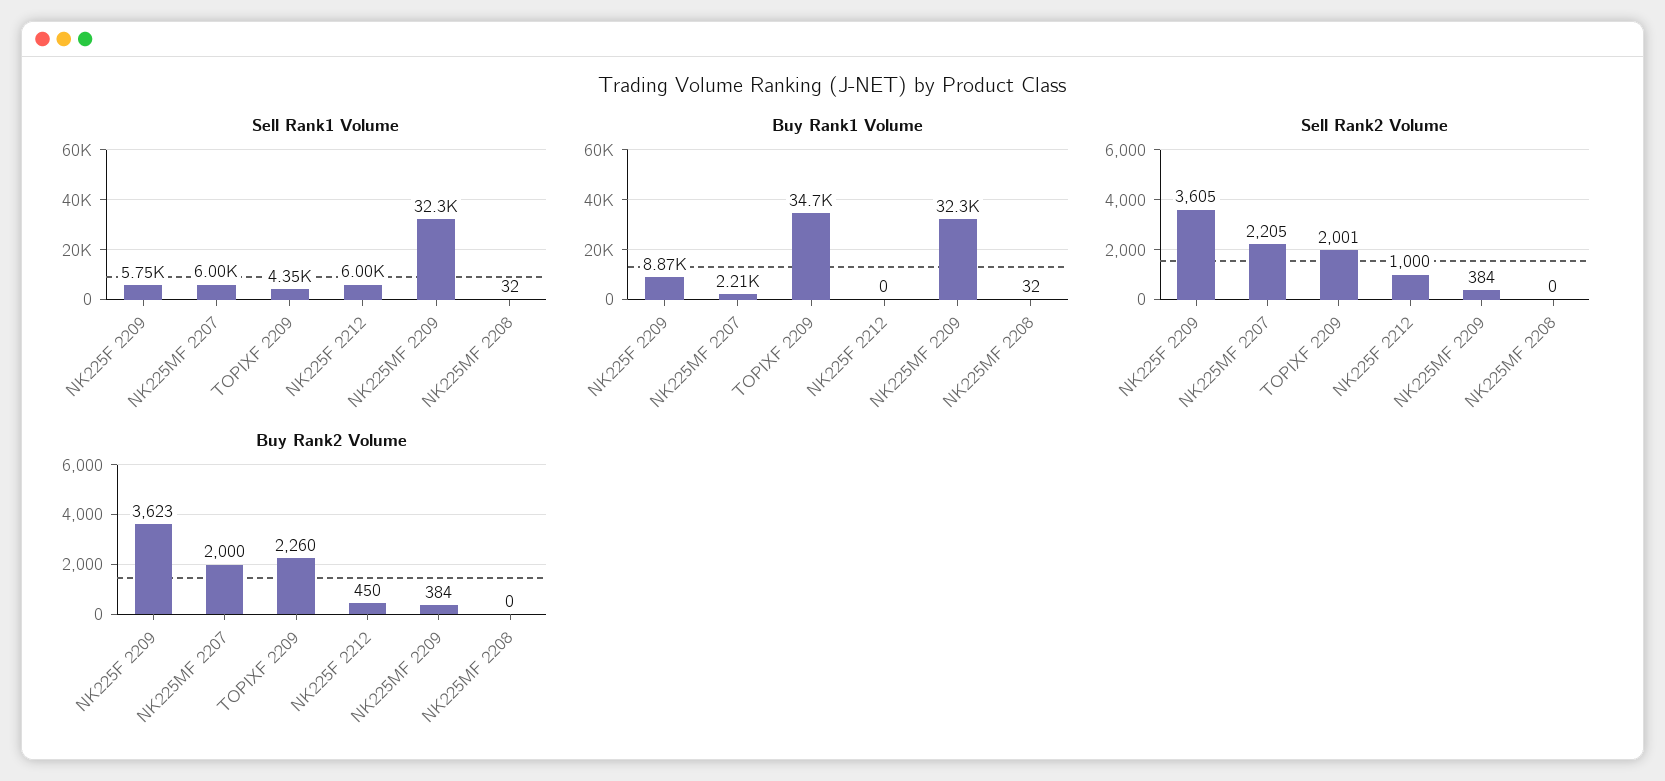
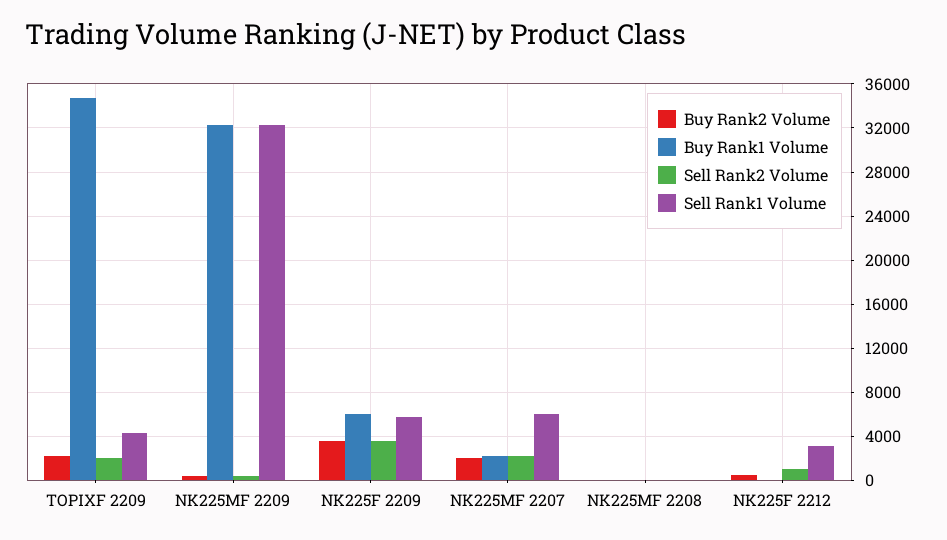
  {
    "Sell Rank1 Volume": {
      "NK225F 2209": 5750,
      "NK225MF 2207": 6000,
      "TOPIXF 2209": 4350,
-     "NK225F 2212": 6000,
+     "NK225F 2212": 3000,
      "NK225MF 2209": 32300,
      "NK225MF 2208": 32
    },
    "Buy Rank1 Volume": {
-     "NK225F 2209": 8870,
+     "NK225F 2209": 6000,
      "NK225MF 2207": 2210,
      "TOPIXF 2209": 34700,
      "NK225F 2212": 0,
      "NK225MF 2209": 32300,
      "NK225MF 2208": 32
    },
    "Sell Rank2 Volume": {
      "NK225F 2209": 3605,
      "NK225MF 2207": 2205,
      "TOPIXF 2209": 2001,
      "NK225F 2212": 1000,
      "NK225MF 2209": 384,
      "NK225MF 2208": 0
    },
    "Buy Rank2 Volume": {
      "NK225F 2209": 3623,
      "NK225MF 2207": 2000,
      "TOPIXF 2209": 2260,
      "NK225F 2212": 450,
      "NK225MF 2209": 384,
      "NK225MF 2208": 0
    }
  }

